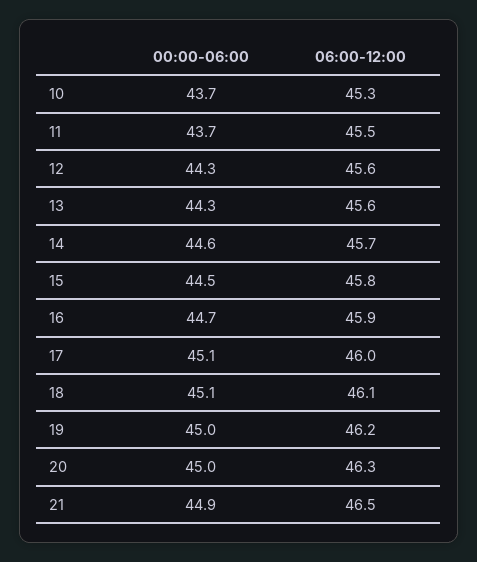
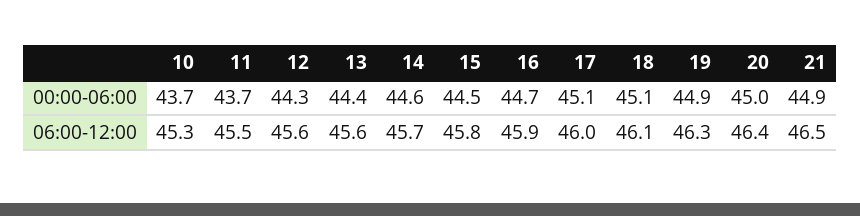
  {
    "00:00-06:00": {
      "10": 43.7,
      "11": 43.7,
      "12": 44.3,
-     "13": 44.3,
+     "13": 44.4,
      "14": 44.6,
      "15": 44.5,
      "16": 44.7,
      "17": 45.1,
      "18": 45.1,
-     "19": 45,
+     "19": 44.9,
      "20": 45,
      "21": 44.9
    },
    "06:00-12:00": {
      "10": 45.3,
      "11": 45.5,
      "12": 45.6,
      "13": 45.6,
      "14": 45.7,
      "15": 45.8,
      "16": 45.9,
      "17": 46,
      "18": 46.1,
-     "19": 46.2,
+     "19": 46.3,
-     "20": 46.3,
+     "20": 46.4,
      "21": 46.5
    }
  }

